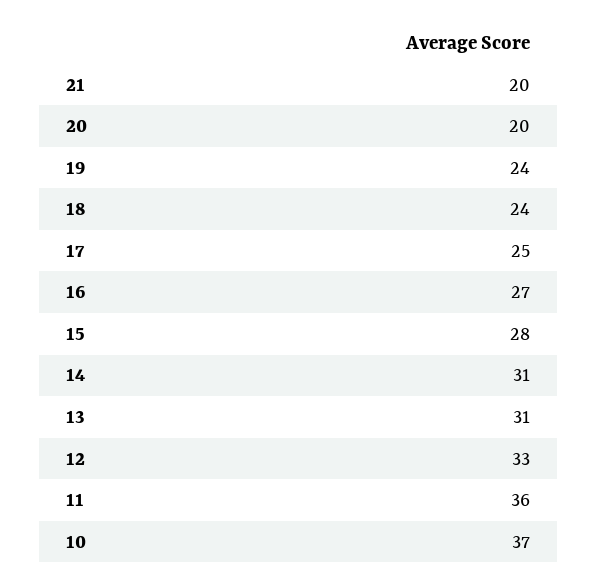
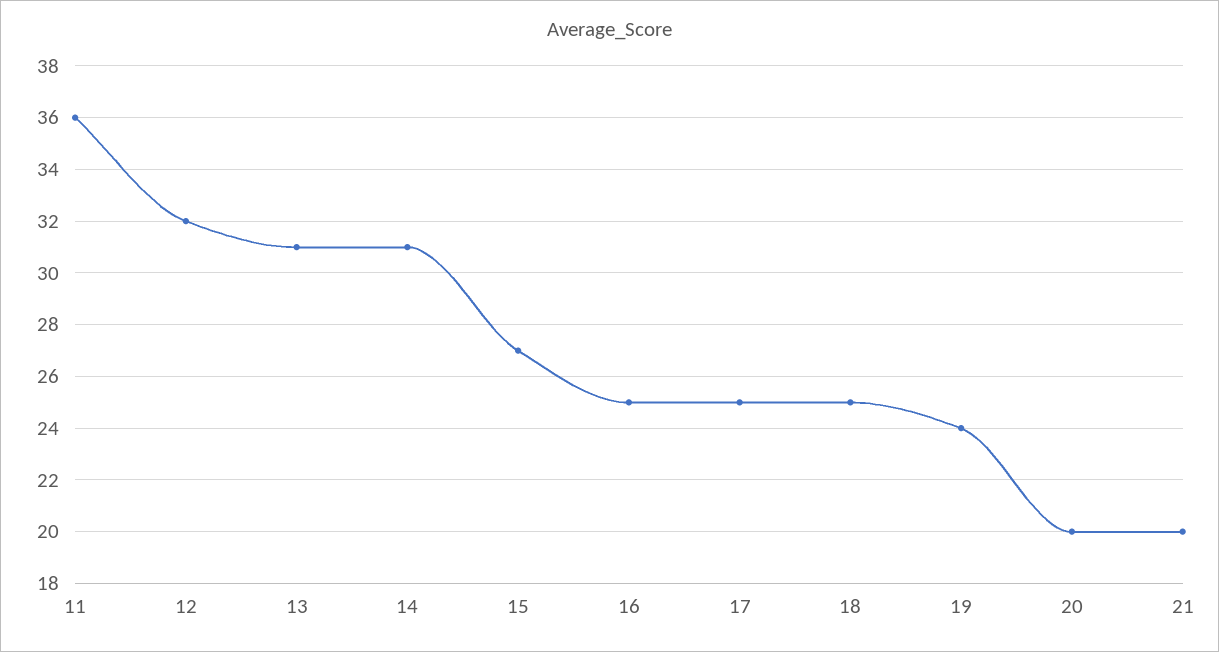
  {
    "21": 20,
    "20": 20,
    "19": 24,
-   "18": 24,
+   "18": 25,
    "17": 25,
-   "16": 27,
+   "16": 25,
-   "15": 28,
+   "15": 27,
    "14": 31,
    "13": 31,
-   "12": 33,
+   "12": 32,
-   "11": 36,
+   "11": 36
-   "10": 37
  }

